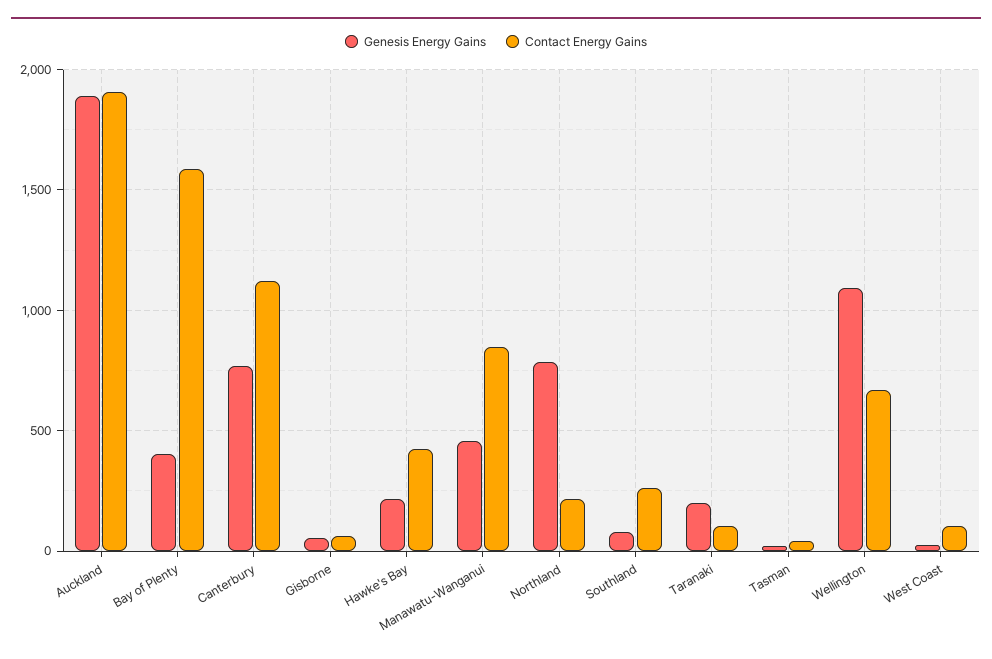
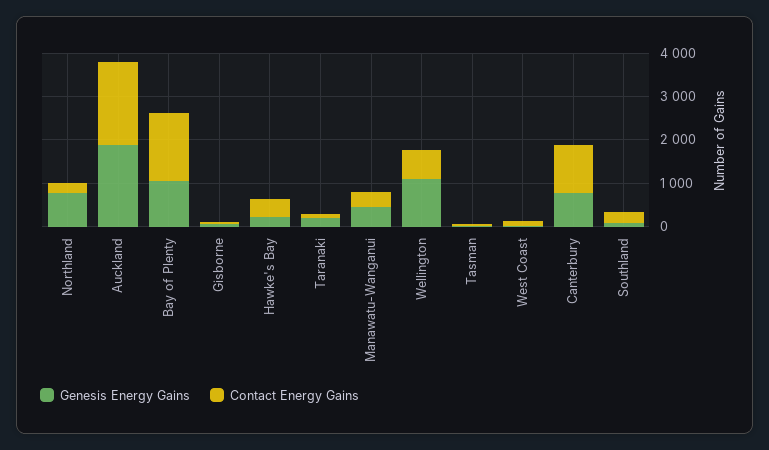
  {
    "Genesis Energy Gains": {
      "Auckland": 1900,
-     "Bay of Plenty": 400,
+     "Bay of Plenty": 1000,
      "Canterbury": 750,
      "Gisborne": 50,
      "Hawke's Bay": 200,
      "Manawatu-Wanganui": 450,
      "Northland": 800,
      "Southland": 100,
      "Taranaki": 200,
      "Tasman": 0,
      "Wellington": 1100,
      "West Coast": 50
    },
    "Contact Energy Gains": {
      "Auckland": 1900,
      "Bay of Plenty": 1600,
      "Canterbury": 1100,
      "Gisborne": 50,
      "Hawke's Bay": 450,
-     "Manawatu-Wanganui": 850,
+     "Manawatu-Wanganui": 400,
      "Northland": 200,
      "Southland": 250,
      "Taranaki": 100,
      "Tasman": 50,
      "Wellington": 650,
      "West Coast": 100
    }
  }

